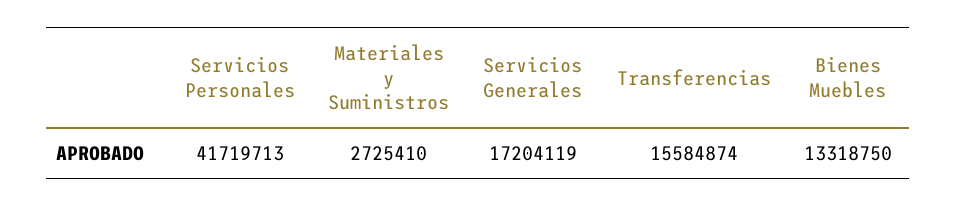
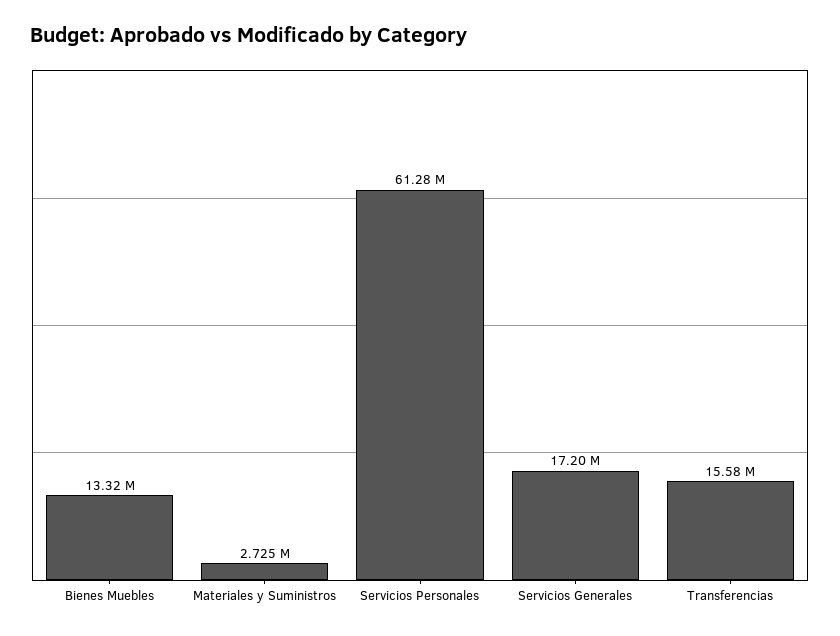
  {
-   "Servicios Personales": 41719713,
+   "Servicios Personales": 61280000,
    "Materiales y Suministros": 2725410,
    "Servicios Generales": 17204119,
    "Transferencias": 15584874,
    "Bienes Muebles": 13318750
  }

